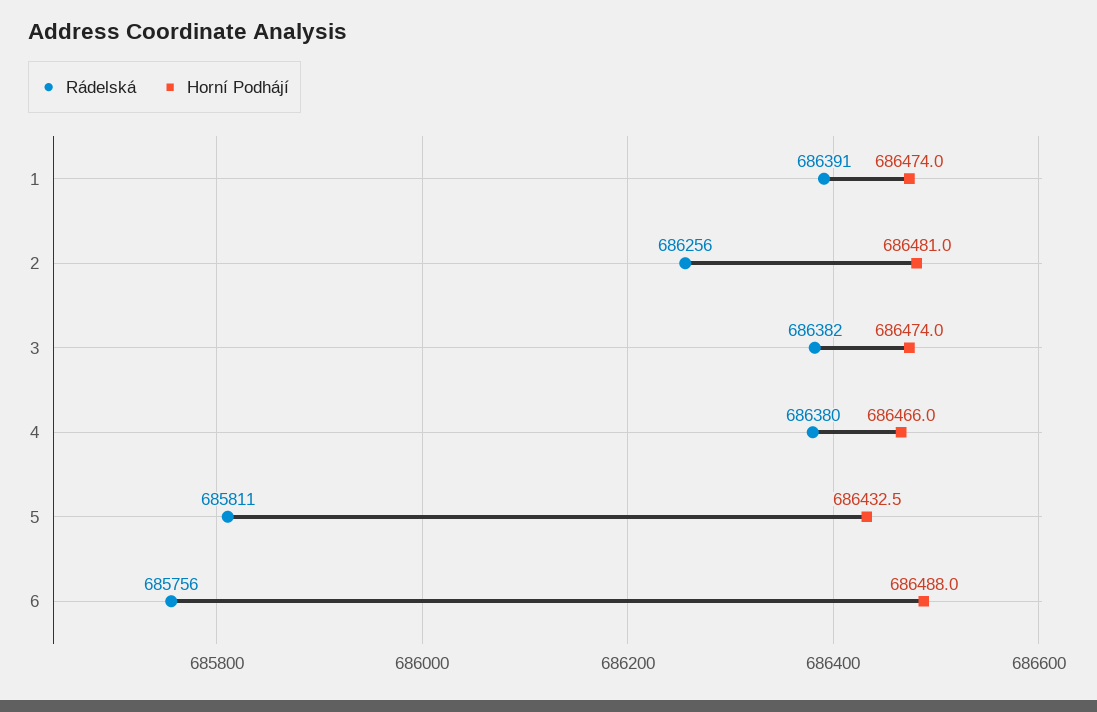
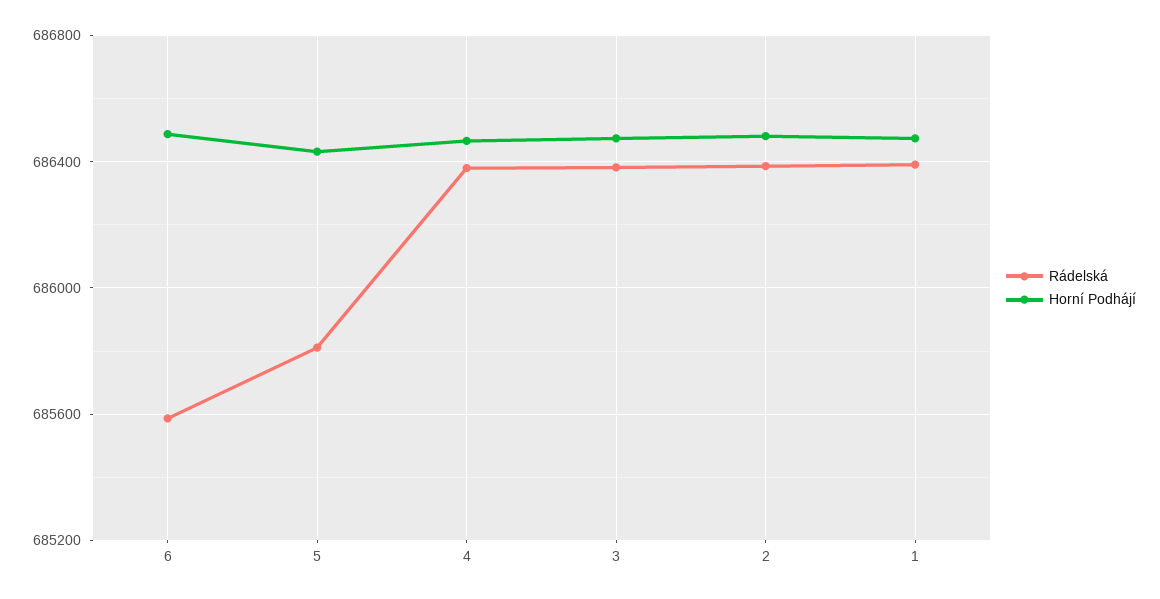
  {
    "Rádelská": {
      "1": 686391,
-     "2": 686256,
+     "2": 686400,
      "3": 686382,
      "4": 686380,
      "5": 685811,
-     "6": 685756
+     "6": 685600
    },
    "Horní Podhájí": {
      "1": 686474,
      "2": 686481,
      "3": 686474,
      "4": 686466,
      "5": 686432.5,
      "6": 686488
    }
  }

